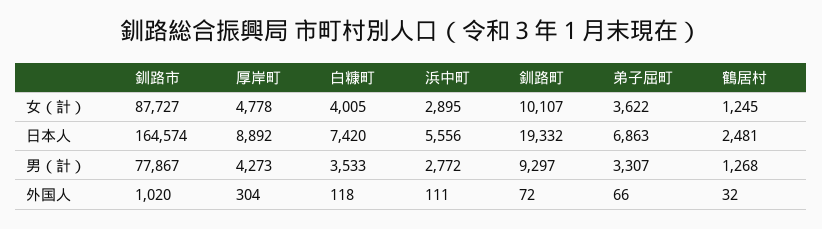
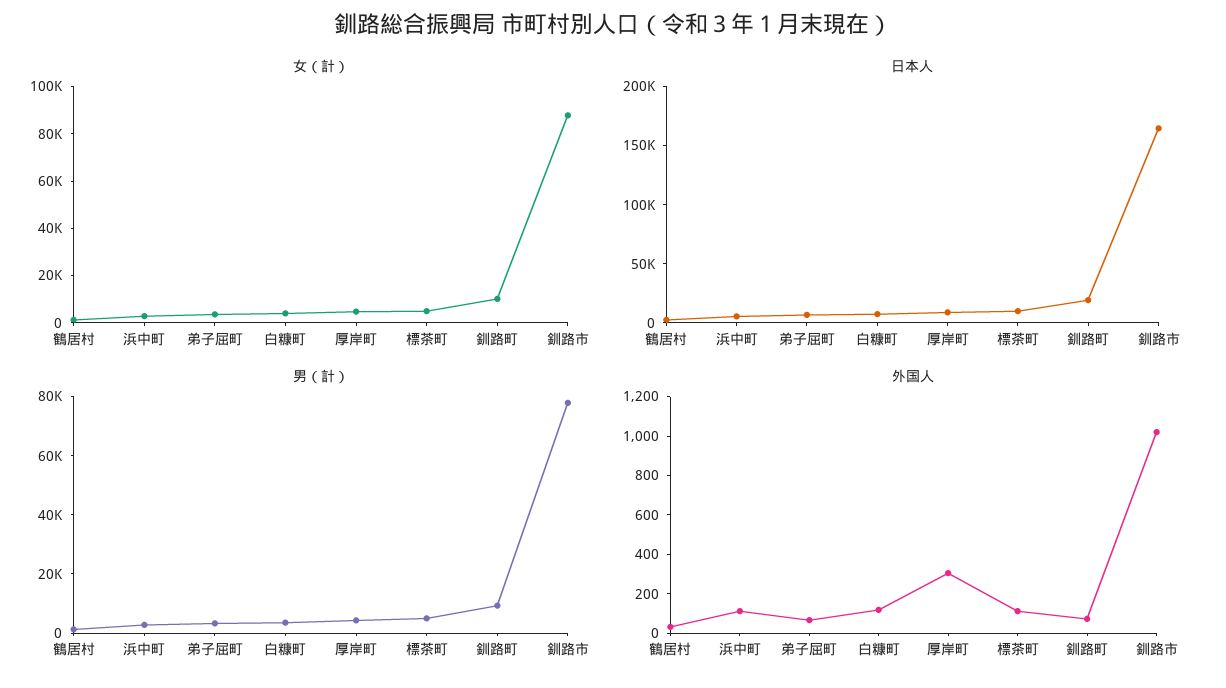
  {
    "女（計）": {
      "釧路市": 87727,
      "厚岸町": 4778,
      "白糠町": 4005,
      "浜中町": 2895,
      "釧路町": 10107,
      "弟子屈町": 3622,
-     "鶴居村": 1245
+     "鶴居村": 1245,
+     "標茶町": 5000
    },
    "日本人": {
      "釧路市": 164574,
      "厚岸町": 8892,
      "白糠町": 7420,
      "浜中町": 5556,
      "釧路町": 19332,
      "弟子屈町": 6863,
-     "鶴居村": 2481
+     "鶴居村": 2481,
+     "標茶町": 10000
    },
    "男（計）": {
      "釧路市": 77867,
      "厚岸町": 4273,
      "白糠町": 3533,
      "浜中町": 2772,
      "釧路町": 9297,
      "弟子屈町": 3307,
-     "鶴居村": 1268
+     "鶴居村": 1268,
+     "標茶町": 5000
    },
    "外国人": {
      "釧路市": 1020,
      "厚岸町": 304,
      "白糠町": 118,
      "浜中町": 111,
      "釧路町": 72,
      "弟子屈町": 66,
-     "鶴居村": 32
+     "鶴居村": 32,
+     "標茶町": 100
    }
  }

